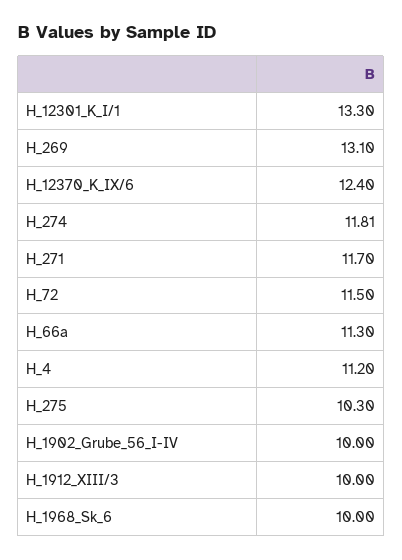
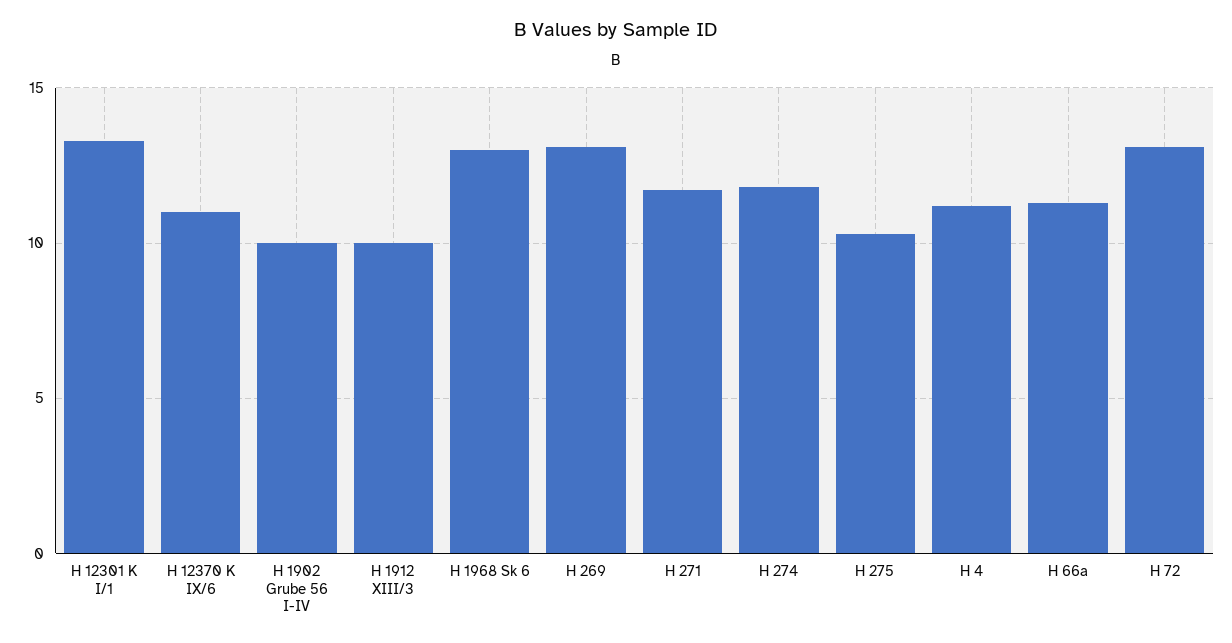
  {
    "H_12301_K_I/1": 13.3,
    "H_269": 13.1,
-   "H_12370_K_IX/6": 12.4,
+   "H_12370_K_IX/6": 11,
    "H_274": 11.81,
    "H_271": 11.7,
-   "H_72": 11.5,
+   "H_72": 13,
    "H_66a": 11.3,
    "H_4": 11.2,
    "H_275": 10.3,
    "H_1902_Grube_56_I-IV": 10,
    "H_1912_XIII/3": 10,
-   "H_1968_Sk_6": 10
+   "H_1968_Sk_6": 13
  }

